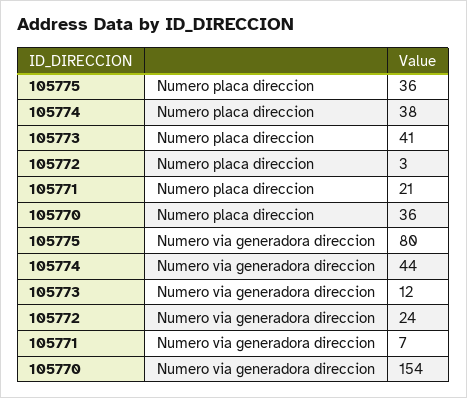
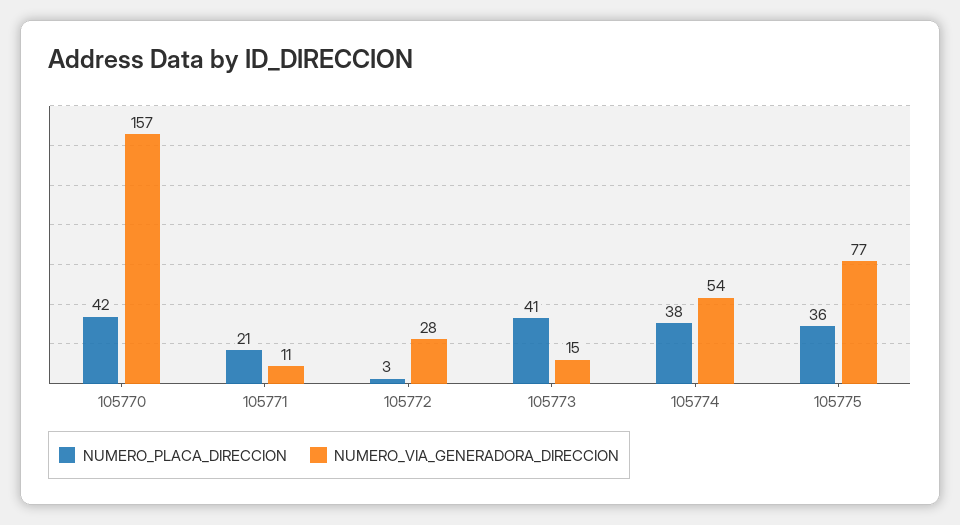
  {
    "Numero placa direccion": {
      "105775": 36,
      "105774": 38,
      "105773": 41,
      "105772": 3,
      "105771": 21,
-     "105770": 36
+     "105770": 42
    },
    "Numero via generadora direccion": {
-     "105775": 80,
+     "105775": 77,
-     "105774": 44,
+     "105774": 54,
-     "105773": 12,
+     "105773": 15,
-     "105772": 24,
+     "105772": 28,
-     "105771": 7,
+     "105771": 11,
-     "105770": 154
+     "105770": 157
    }
  }

